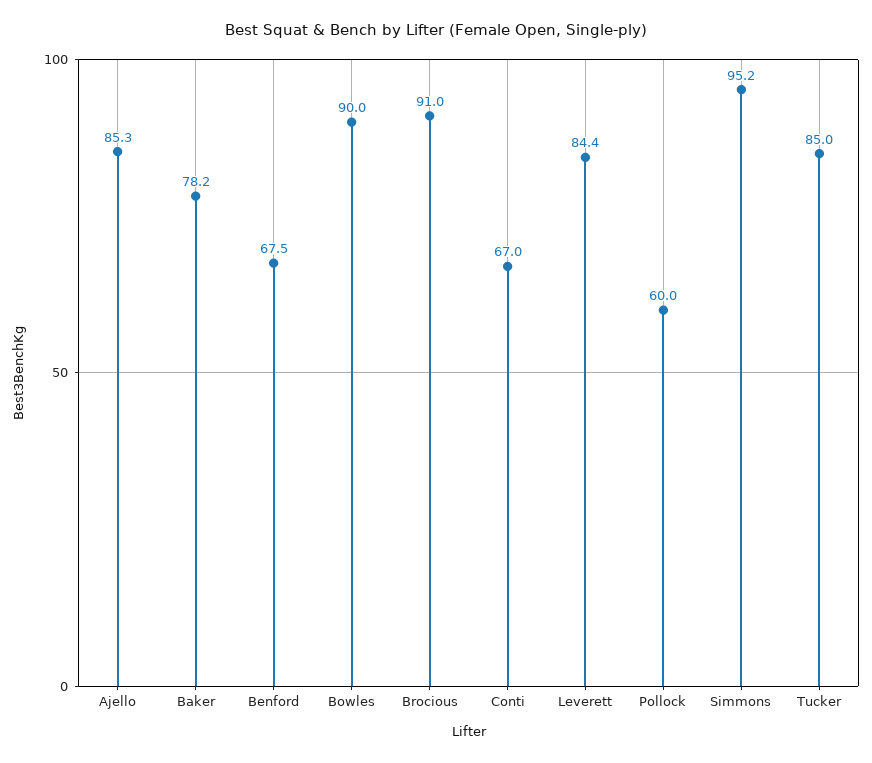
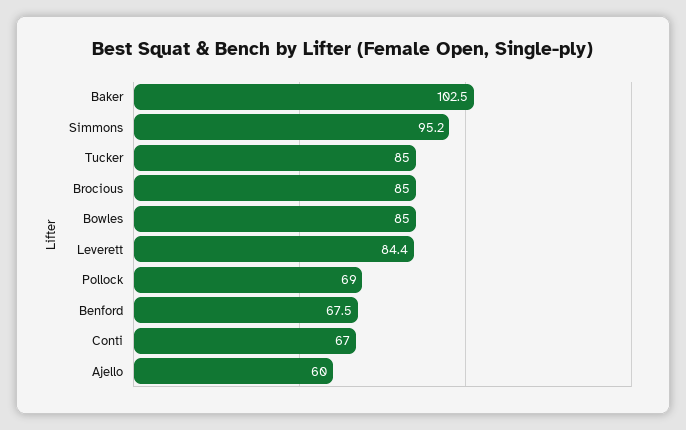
  {
-   "Ajello": 85.3,
+   "Ajello": 60,
-   "Baker": 78.2,
+   "Baker": 102.5,
    "Benford": 67.5,
-   "Bowles": 90,
+   "Bowles": 85,
-   "Brocious": 91,
+   "Brocious": 85,
    "Conti": 67,
    "Leverett": 84.4,
-   "Pollock": 60,
+   "Pollock": 69,
    "Simmons": 95.2,
    "Tucker": 85
  }

